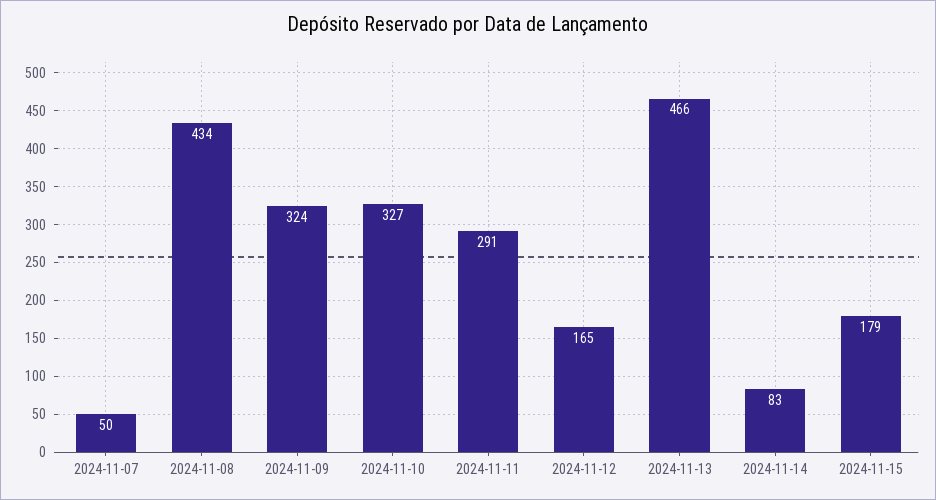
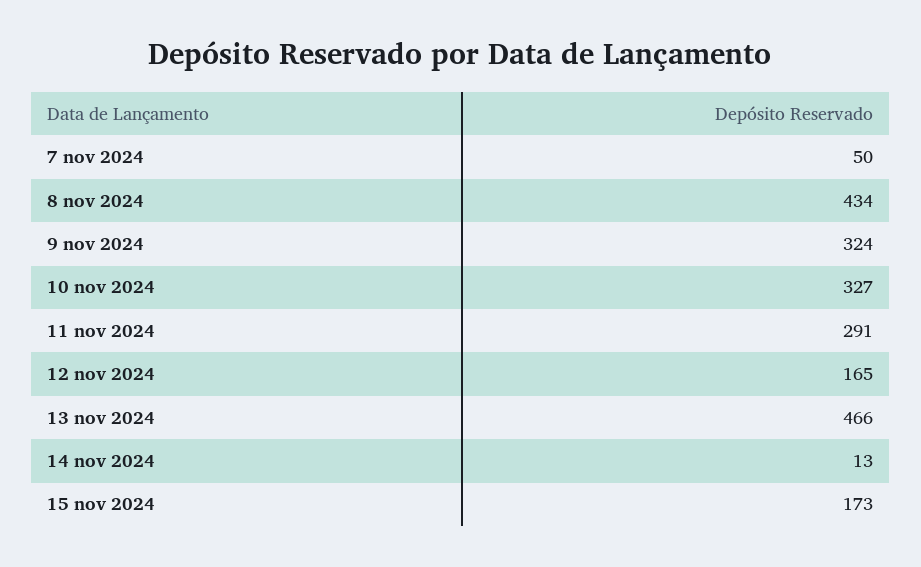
  {
    "2024-11-07": 50,
    "2024-11-08": 434,
    "2024-11-09": 324,
    "2024-11-10": 327,
    "2024-11-11": 291,
    "2024-11-12": 165,
    "2024-11-13": 466,
-   "2024-11-14": 83,
+   "2024-11-14": 13,
-   "2024-11-15": 179
+   "2024-11-15": 173
  }

